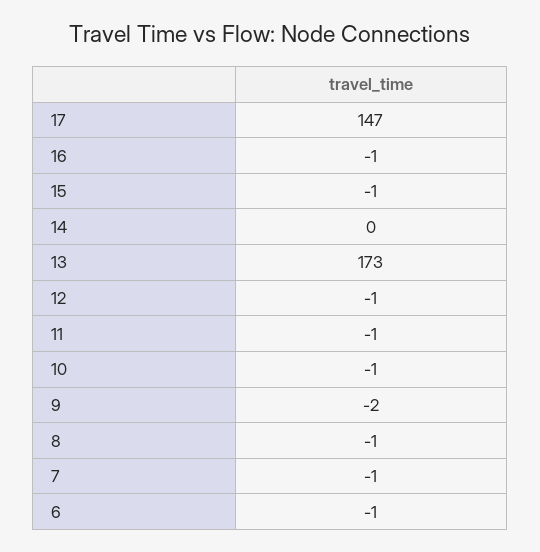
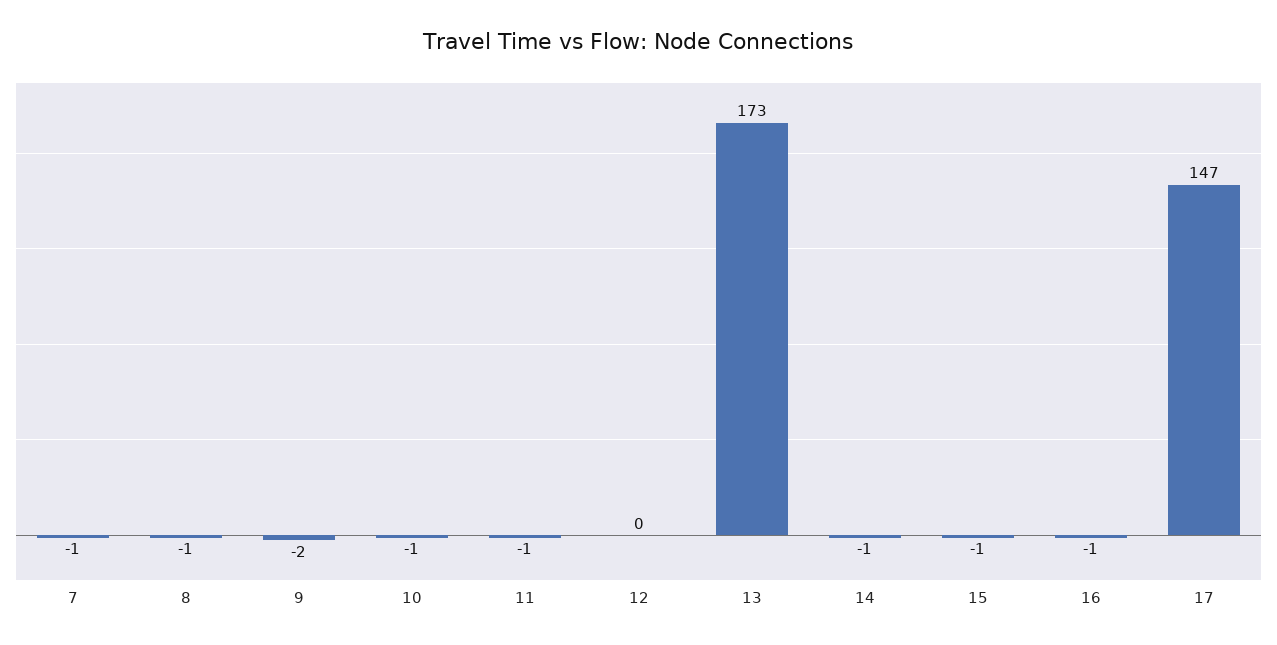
  {
    "17": 147,
    "16": -1,
    "15": -1,
-   "14": 0,
+   "14": -1,
    "13": 173,
-   "12": -1,
+   "12": 0,
    "11": -1,
    "10": -1,
    "9": -2,
    "8": -1,
-   "7": -1,
+   "7": -1
-   "6": -1
  }

